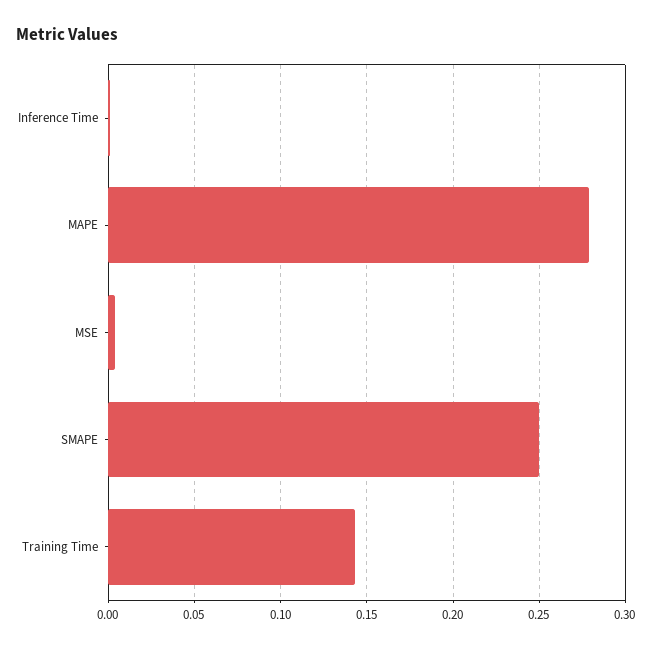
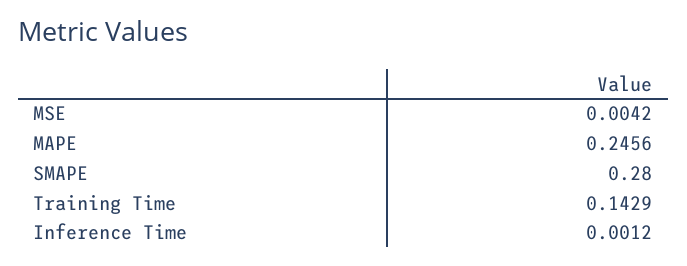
  {
    "Inference Time": 0.0012,
-   "MAPE": 0.28,
+   "MAPE": 0.2456,
    "MSE": 0.0042,
-   "SMAPE": 0.25,
+   "SMAPE": 0.28,
    "Training Time": 0.1429
  }

